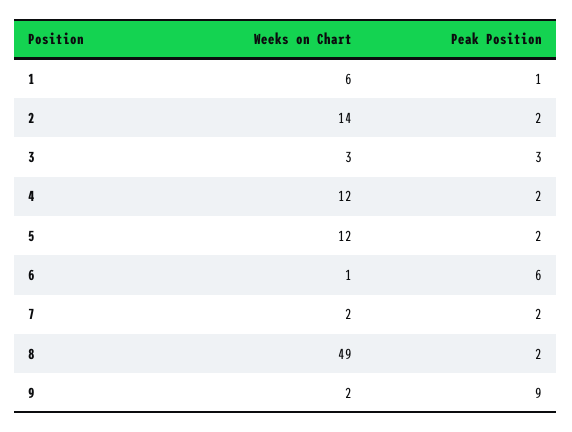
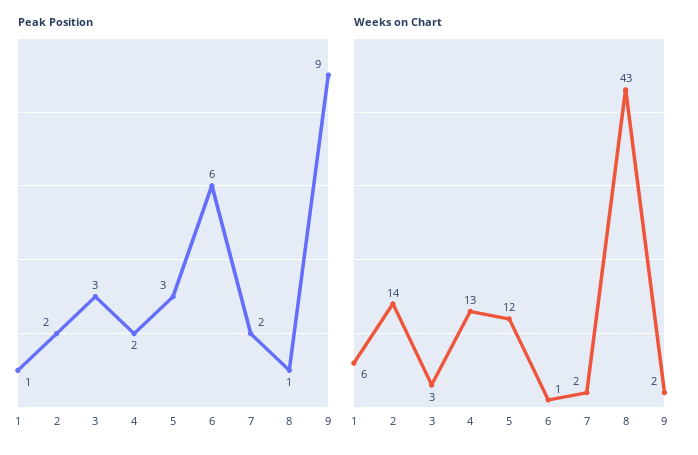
  {
    "Weeks on Chart": {
      "1": 6,
      "2": 14,
      "3": 3,
-     "4": 12,
+     "4": 13,
      "5": 12,
      "6": 1,
      "7": 2,
-     "8": 49,
+     "8": 43,
      "9": 2
    },
    "Peak Position": {
      "1": 1,
      "2": 2,
      "3": 3,
      "4": 2,
-     "5": 2,
+     "5": 3,
      "6": 6,
      "7": 2,
-     "8": 2,
+     "8": 1,
      "9": 9
    }
  }

